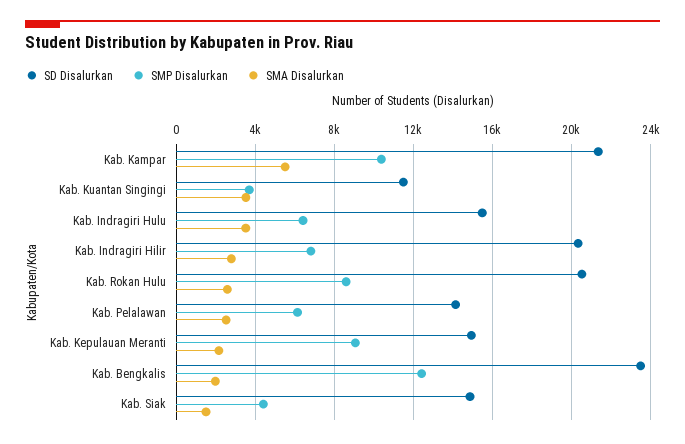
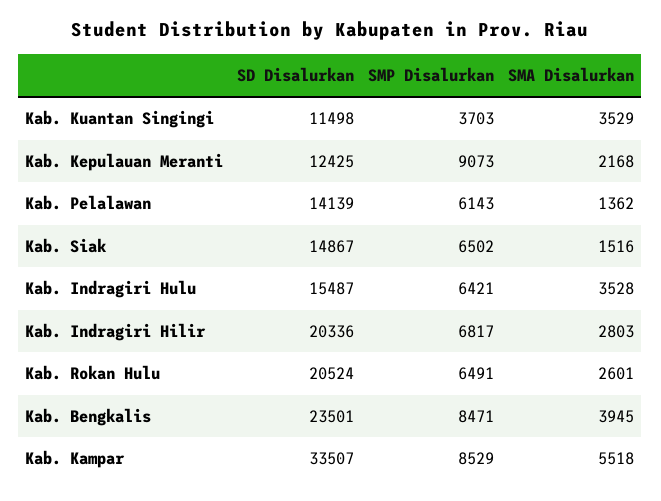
  {
    "SD Disalurkan": {
-     "Kab. Kampar": 21500,
+     "Kab. Kampar": 33507,
      "Kab. Kuantan Singingi": 11498,
      "Kab. Indragiri Hulu": 15487,
      "Kab. Indragiri Hilir": 20336,
      "Kab. Rokan Hulu": 20524,
      "Kab. Pelalawan": 14139,
-     "Kab. Kepulauan Meranti": 15000,
+     "Kab. Kepulauan Meranti": 12425,
      "Kab. Bengkalis": 23501,
      "Kab. Siak": 14867
    },
    "SMP Disalurkan": {
-     "Kab. Kampar": 10500,
+     "Kab. Kampar": 8529,
      "Kab. Kuantan Singingi": 3703,
      "Kab. Indragiri Hulu": 6421,
      "Kab. Indragiri Hilir": 6817,
-     "Kab. Rokan Hulu": 8500,
+     "Kab. Rokan Hulu": 6491,
      "Kab. Pelalawan": 6143,
      "Kab. Kepulauan Meranti": 9073,
-     "Kab. Bengkalis": 12500,
+     "Kab. Bengkalis": 8471,
-     "Kab. Siak": 4500
+     "Kab. Siak": 6502
    },
    "SMA Disalurkan": {
      "Kab. Kampar": 5518,
      "Kab. Kuantan Singingi": 3529,
      "Kab. Indragiri Hulu": 3528,
      "Kab. Indragiri Hilir": 2803,
      "Kab. Rokan Hulu": 2601,
-     "Kab. Pelalawan": 2500,
+     "Kab. Pelalawan": 1362,
      "Kab. Kepulauan Meranti": 2168,
-     "Kab. Bengkalis": 2000,
+     "Kab. Bengkalis": 3945,
      "Kab. Siak": 1516
    }
  }

